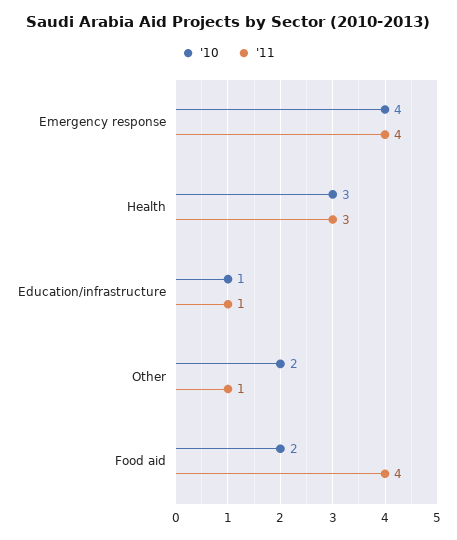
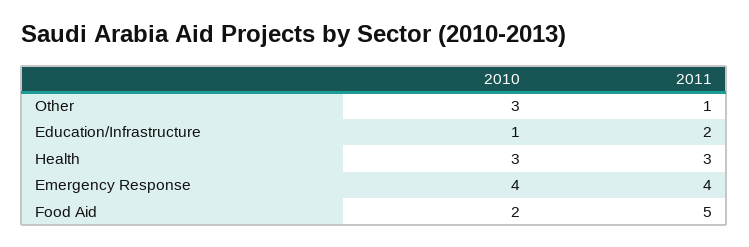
  {
    "'10": {
      "Emergency response": 4,
      "Health": 3,
      "Education/infrastructure": 1,
-     "Other": 2,
+     "Other": 3,
      "Food aid": 2
    },
    "'11": {
      "Emergency response": 4,
      "Health": 3,
-     "Education/infrastructure": 1,
+     "Education/infrastructure": 2,
      "Other": 1,
-     "Food aid": 4
+     "Food aid": 5
    }
  }

